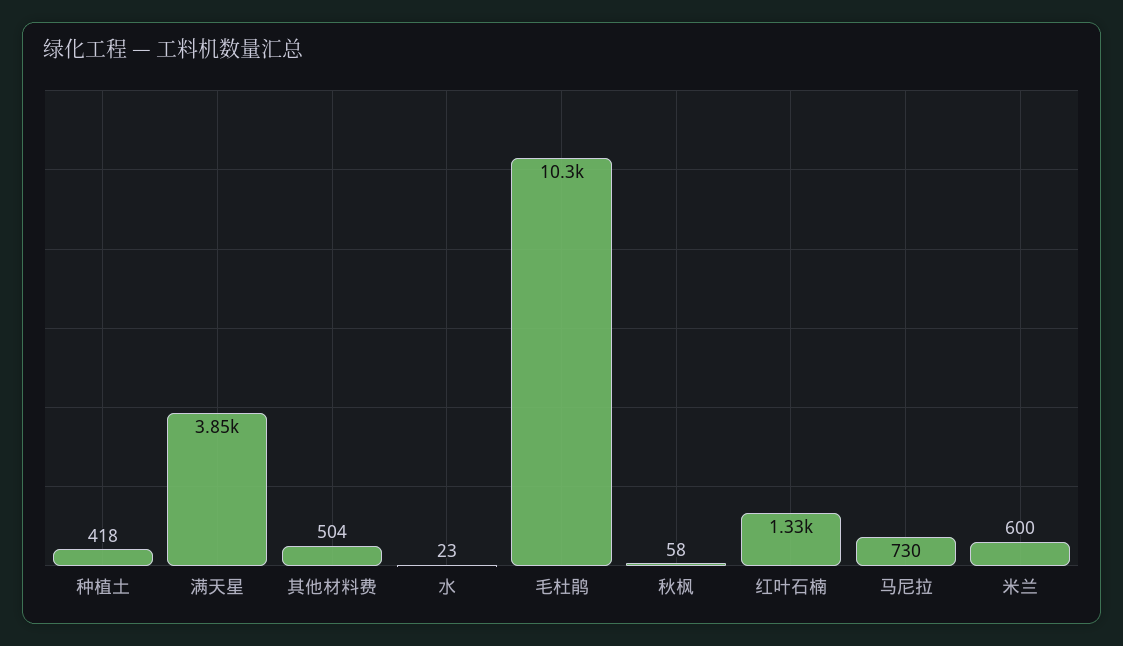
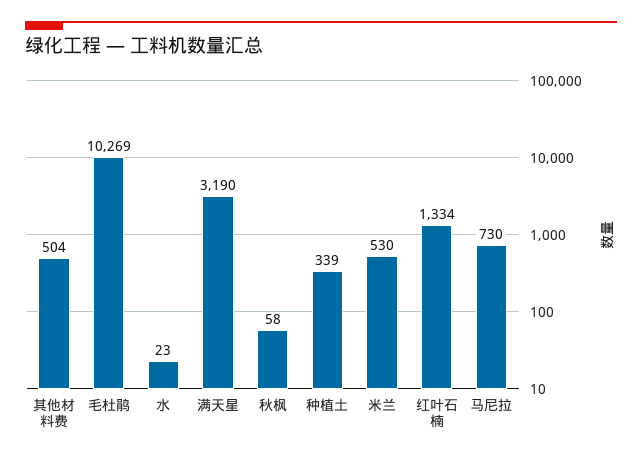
  {
-   "种植土": 418,
+   "种植土": 339,
-   "满天星": 3850,
+   "满天星": 3190,
    "其他材料费": 504,
    "水": 23,
    "毛杜鹃": 10269,
    "秋枫": 58,
    "红叶石楠": 1334,
    "马尼拉": 730,
-   "米兰": 600
+   "米兰": 530
  }

